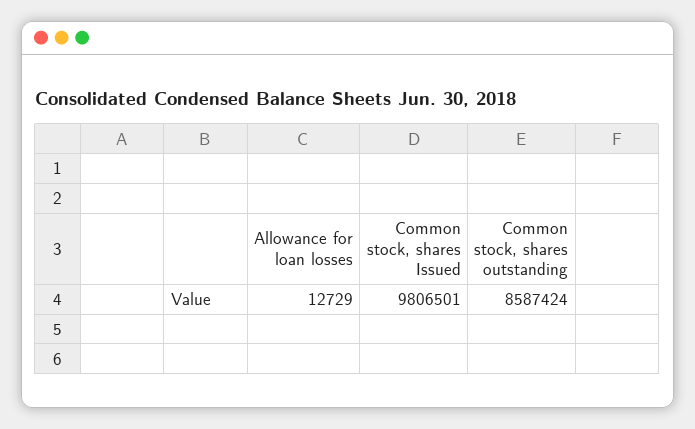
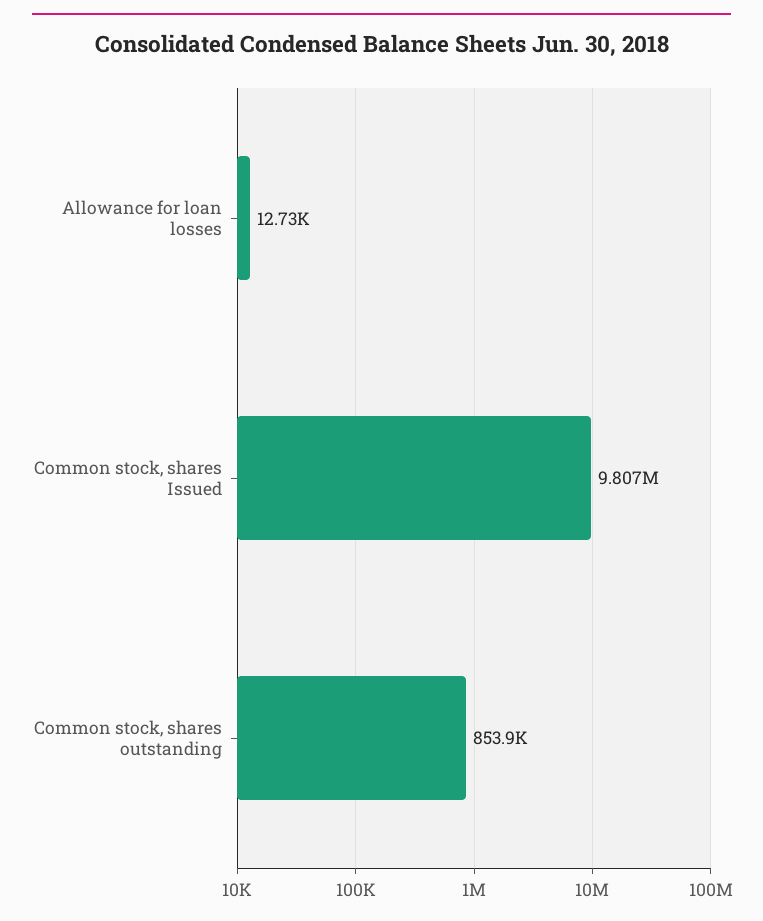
  {
    "Allowance for loan losses": 12729,
    "Common stock, shares Issued": 9806501,
-   "Common stock, shares outstanding": 8587424
+   "Common stock, shares outstanding": 853900
  }

